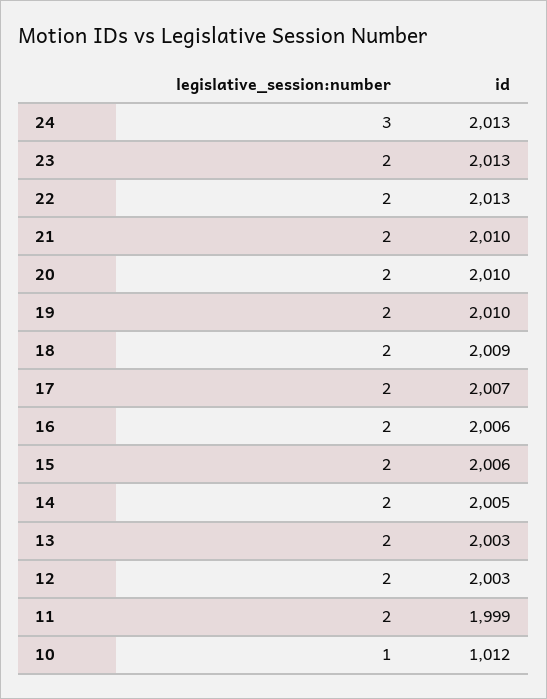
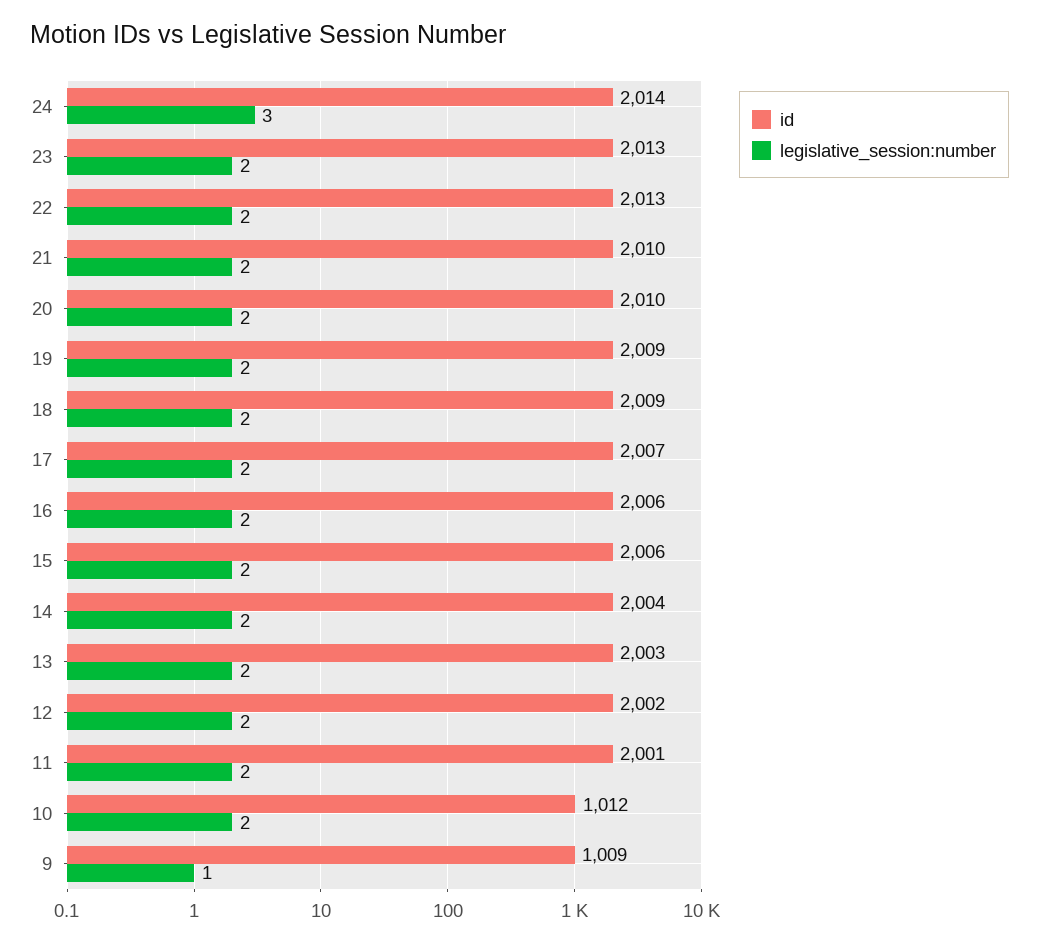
  {
    "legislative_session:number": {
      "24": 3,
      "23": 2,
      "22": 2,
      "21": 2,
      "20": 2,
      "19": 2,
      "18": 2,
      "17": 2,
      "16": 2,
      "15": 2,
      "14": 2,
      "13": 2,
      "12": 2,
      "11": 2,
-     "10": 1
+     "10": 2,
+     "9": 1
    },
    "id": {
-     "24": 2013,
+     "24": 2014,
      "23": 2013,
      "22": 2013,
      "21": 2010,
      "20": 2010,
-     "19": 2010,
+     "19": 2009,
      "18": 2009,
      "17": 2007,
      "16": 2006,
      "15": 2006,
-     "14": 2005,
+     "14": 2004,
      "13": 2003,
-     "12": 2003,
+     "12": 2002,
-     "11": 1999,
+     "11": 2001,
-     "10": 1012
+     "10": 1012,
+     "9": 1009
    }
  }

